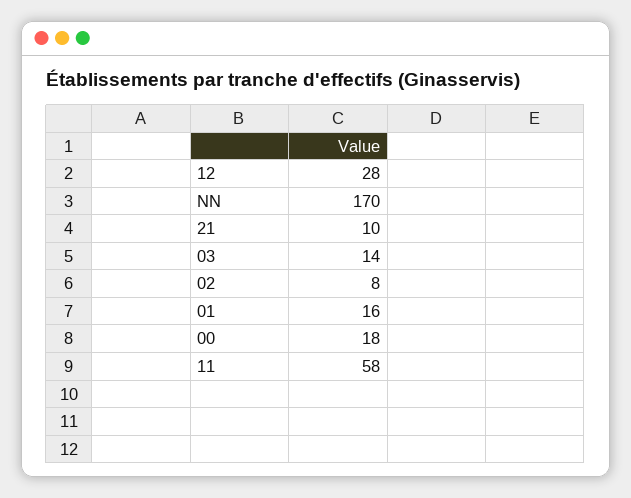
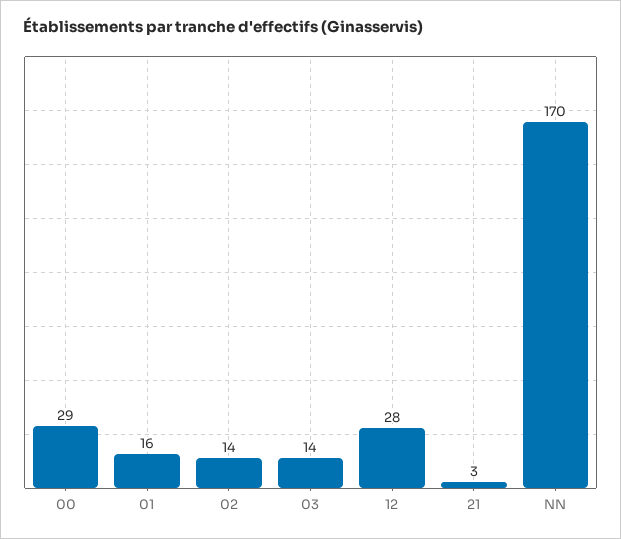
  {
    "12": 28,
    "NN": 170,
-   "21": 10,
+   "21": 3,
    "03": 14,
-   "02": 8,
+   "02": 14,
    "01": 16,
-   "00": 18,
+   "00": 29
-   "11": 58
  }

